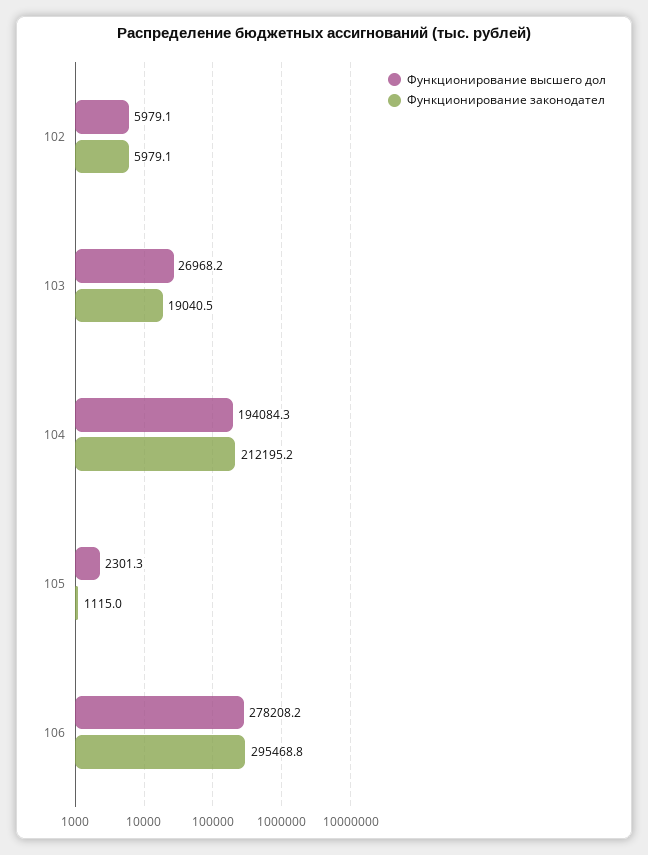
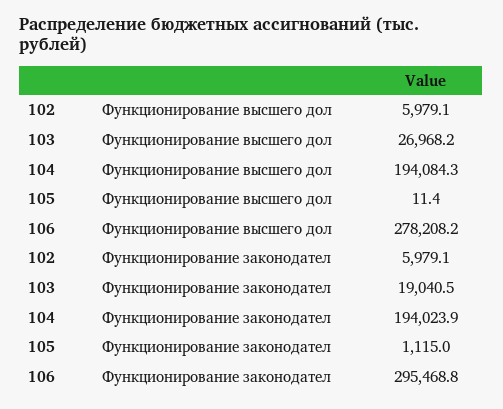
  {
    "Функционирование высшего дол": {
      "102": 5979.1,
      "103": 26968.2,
      "104": 194084.3,
-     "105": 2301.3,
+     "105": 11.4,
      "106": 278208.2
    },
    "Функционирование законодател": {
      "102": 5979.1,
      "103": 19040.5,
-     "104": 212195.2,
+     "104": 194023.9,
      "105": 1115,
      "106": 295468.8
    }
  }

